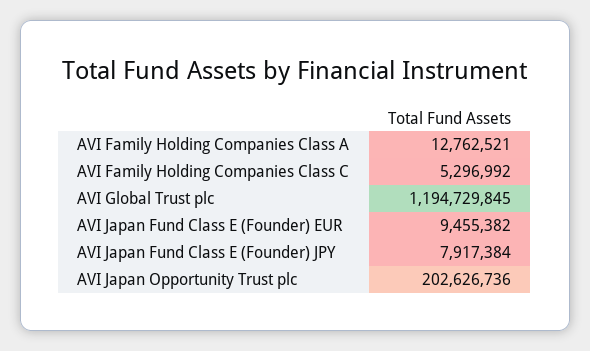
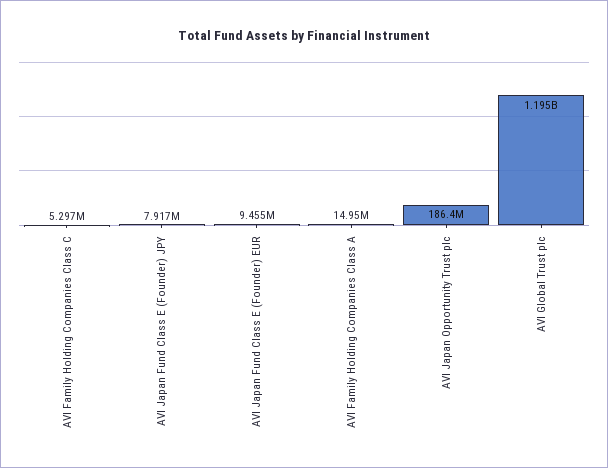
  {
-   "AVI Family Holding Companies Class A": 12762521,
+   "AVI Family Holding Companies Class A": 14950000,
    "AVI Family Holding Companies Class C": 5296992,
    "AVI Global Trust plc": 1194729845,
    "AVI Japan Fund Class E (Founder) EUR": 9455382,
    "AVI Japan Fund Class E (Founder) JPY": 7917384,
-   "AVI Japan Opportunity Trust plc": 202626736
+   "AVI Japan Opportunity Trust plc": 186400000
  }

